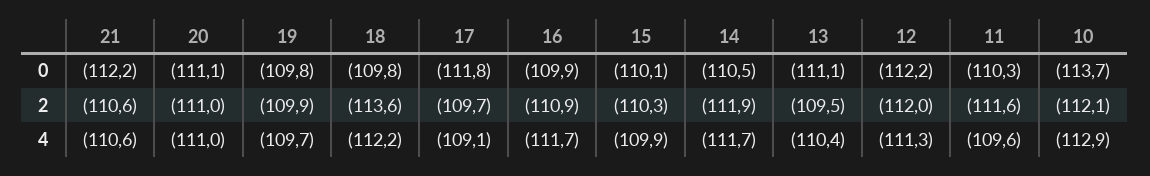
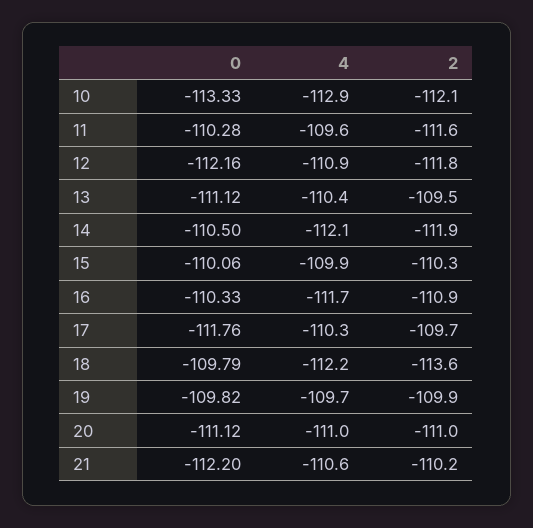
  {
    "21": {
      "0": -112.2,
-     "2": -110.6,
+     "2": -110.2,
      "4": -110.6
    },
    "20": {
      "0": -111.12,
      "2": -111,
      "4": -111
    },
    "19": {
      "0": -109.82,
      "2": -109.9,
      "4": -109.7
    },
    "18": {
      "0": -109.79,
      "2": -113.6,
      "4": -112.2
    },
    "17": {
      "0": -111.76,
      "2": -109.7,
-     "4": -109.1
+     "4": -110.3
    },
    "16": {
-     "0": -109.9,
+     "0": -110.33,
      "2": -110.9,
      "4": -111.7
    },
    "15": {
      "0": -110.06,
      "2": -110.3,
      "4": -109.9
    },
    "14": {
      "0": -110.5,
      "2": -111.9,
-     "4": -111.7
+     "4": -112.1
    },
    "13": {
      "0": -111.12,
      "2": -109.5,
      "4": -110.4
    },
    "12": {
      "0": -112.16,
-     "2": -112,
+     "2": -111.8,
-     "4": -111.3
+     "4": -110.9
    },
    "11": {
      "0": -110.28,
      "2": -111.6,
      "4": -109.6
    },
    "10": {
-     "0": -113.7,
+     "0": -113.33,
      "2": -112.1,
      "4": -112.9
    }
  }

